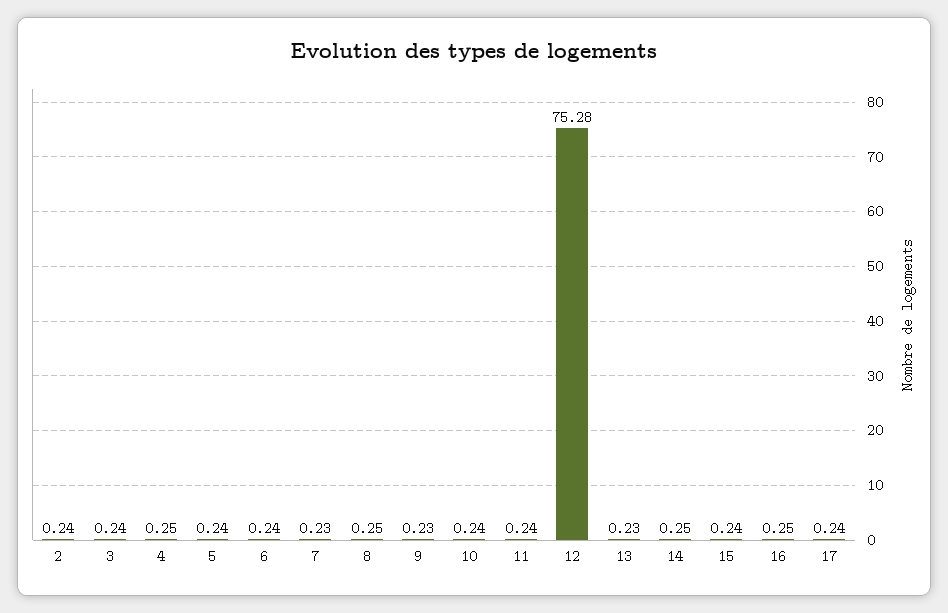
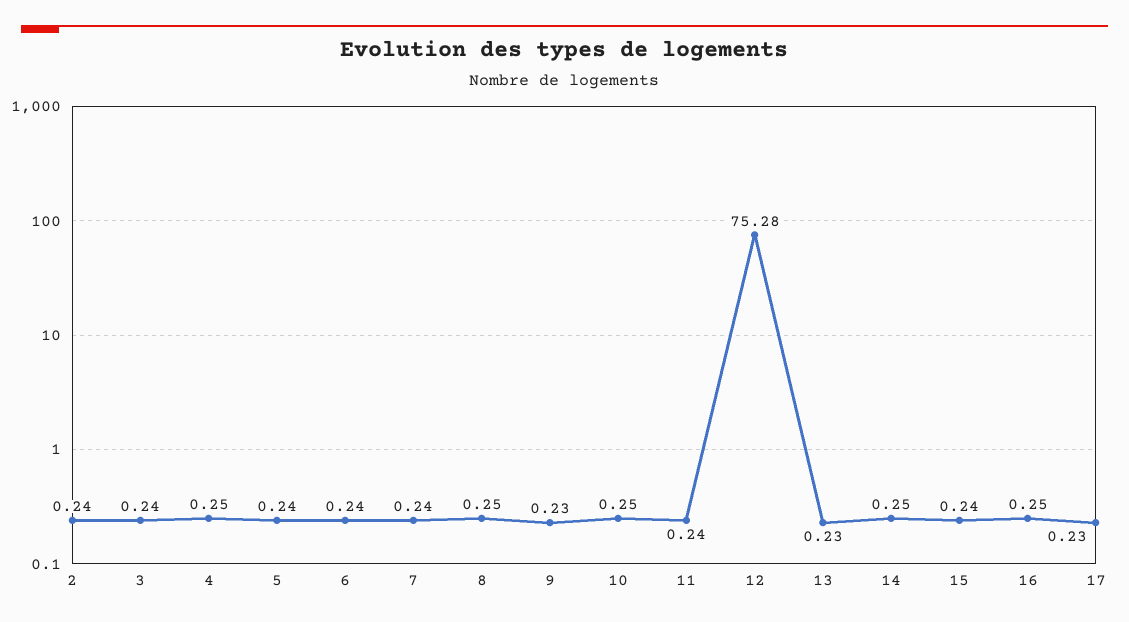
  {
    "2": 0.24,
    "3": 0.24,
    "4": 0.25,
    "5": 0.24,
    "6": 0.24,
-   "7": 0.23,
+   "7": 0.24,
    "8": 0.25,
    "9": 0.23,
-   "10": 0.24,
+   "10": 0.25,
    "11": 0.24,
    "12": 75.28,
    "13": 0.23,
    "14": 0.25,
    "15": 0.24,
    "16": 0.25,
-   "17": 0.24
+   "17": 0.23
  }

